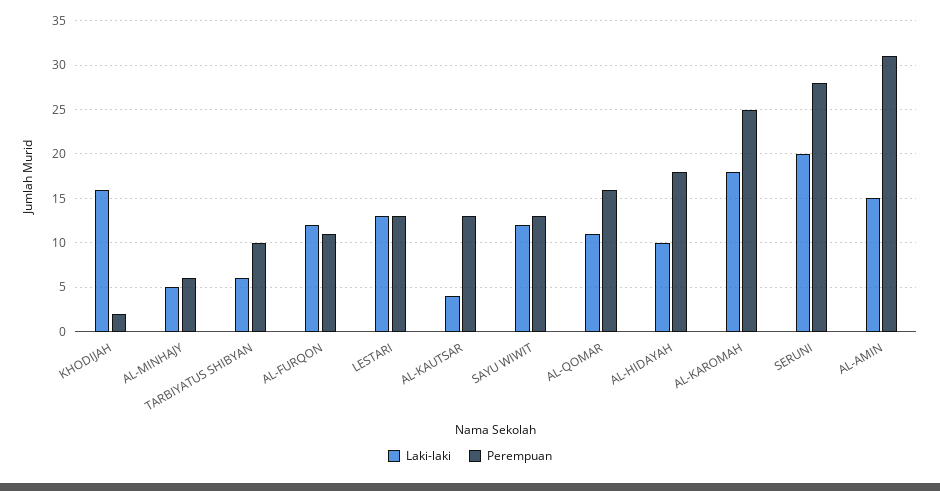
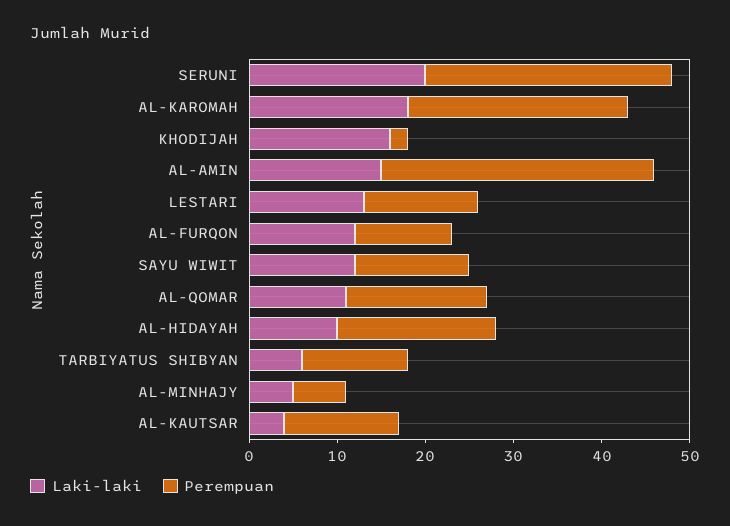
  {
    "Laki-laki": {
      "KHODIJAH": 16,
      "AL-MINHAJY": 5,
      "TARBIYATUS SHIBYAN": 6,
      "AL-FURQON": 12,
      "LESTARI": 13,
      "AL-KAUTSAR": 4,
      "SAYU WIWIT": 12,
      "AL-QOMAR": 11,
      "AL-HIDAYAH": 10,
      "AL-KAROMAH": 18,
      "SERUNI": 20,
      "AL-AMIN": 15
    },
    "Perempuan": {
      "KHODIJAH": 2,
      "AL-MINHAJY": 6,
-     "TARBIYATUS SHIBYAN": 10,
+     "TARBIYATUS SHIBYAN": 12,
      "AL-FURQON": 11,
      "LESTARI": 13,
      "AL-KAUTSAR": 13,
      "SAYU WIWIT": 13,
      "AL-QOMAR": 16,
      "AL-HIDAYAH": 18,
      "AL-KAROMAH": 25,
      "SERUNI": 28,
      "AL-AMIN": 31
    }
  }

